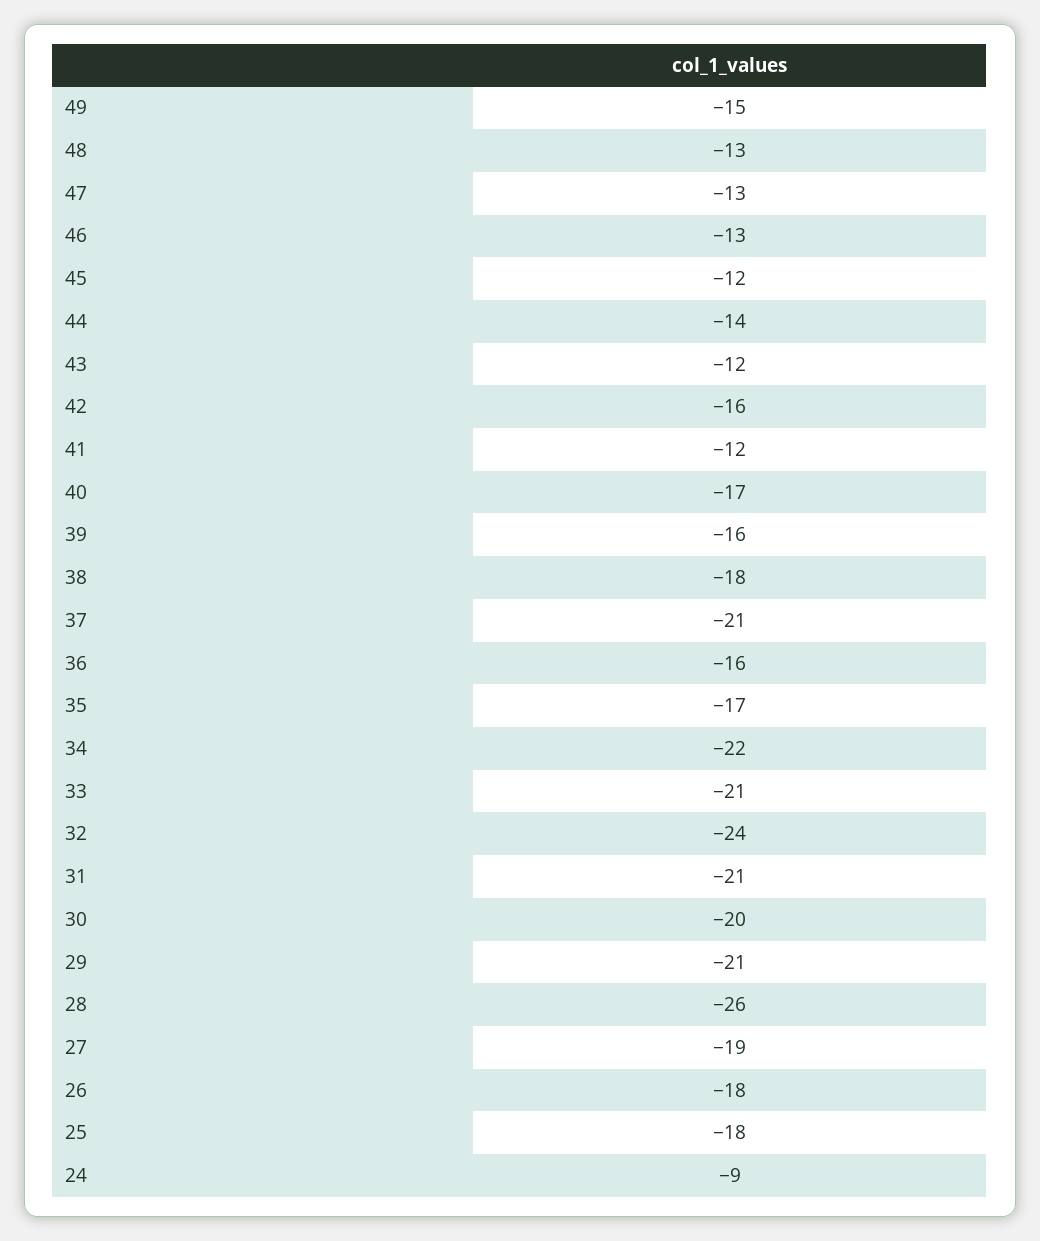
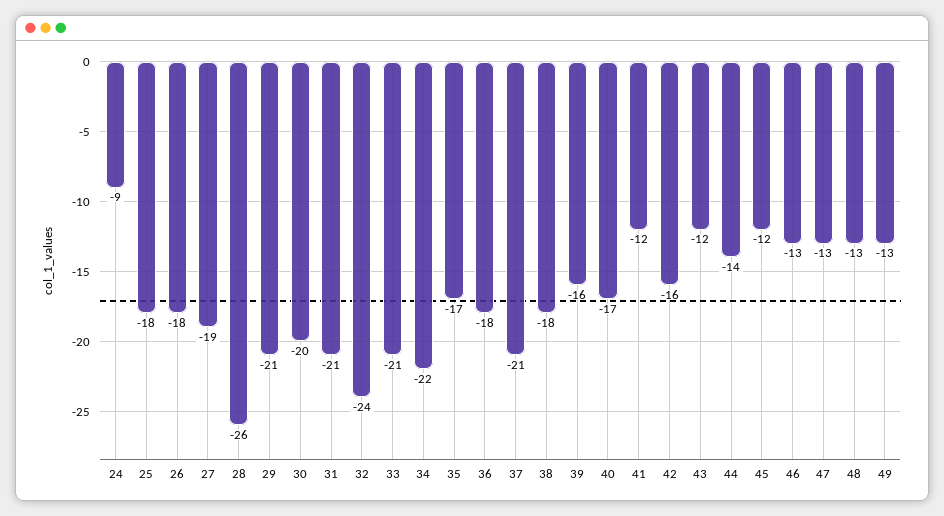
  {
-   "49": -15,
+   "49": -13,
    "48": -13,
    "47": -13,
    "46": -13,
    "45": -12,
    "44": -14,
    "43": -12,
    "42": -16,
    "41": -12,
    "40": -17,
    "39": -16,
    "38": -18,
    "37": -21,
-   "36": -16,
+   "36": -18,
    "35": -17,
    "34": -22,
    "33": -21,
    "32": -24,
    "31": -21,
    "30": -20,
    "29": -21,
    "28": -26,
    "27": -19,
    "26": -18,
    "25": -18,
    "24": -9
  }

